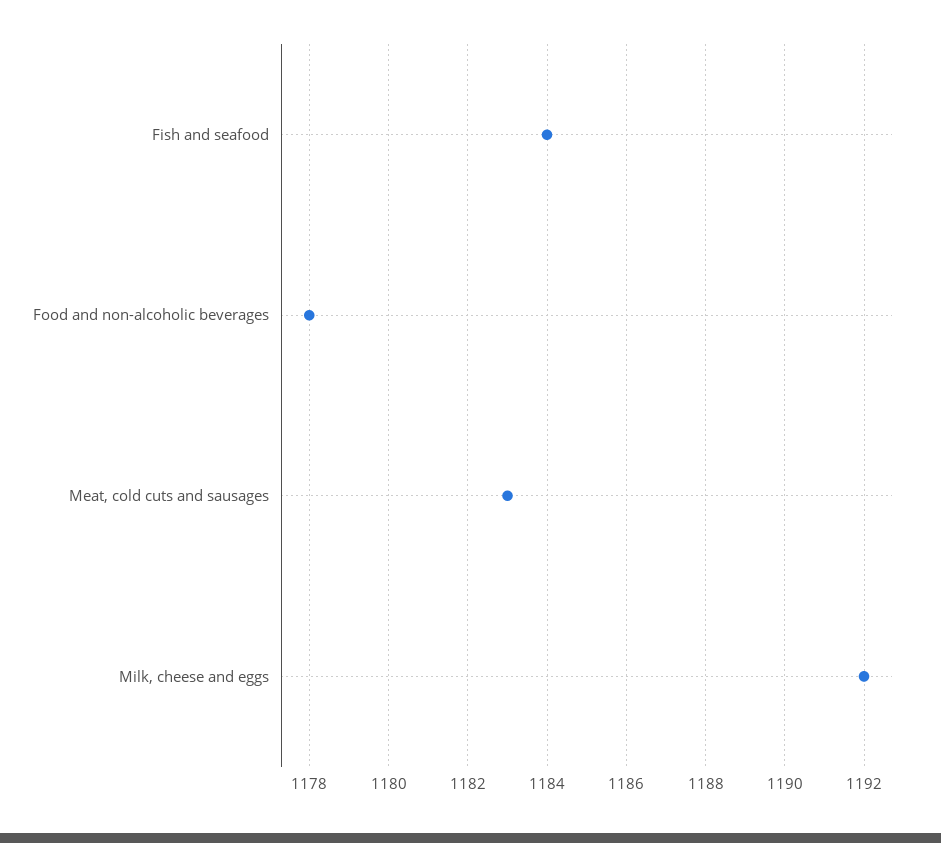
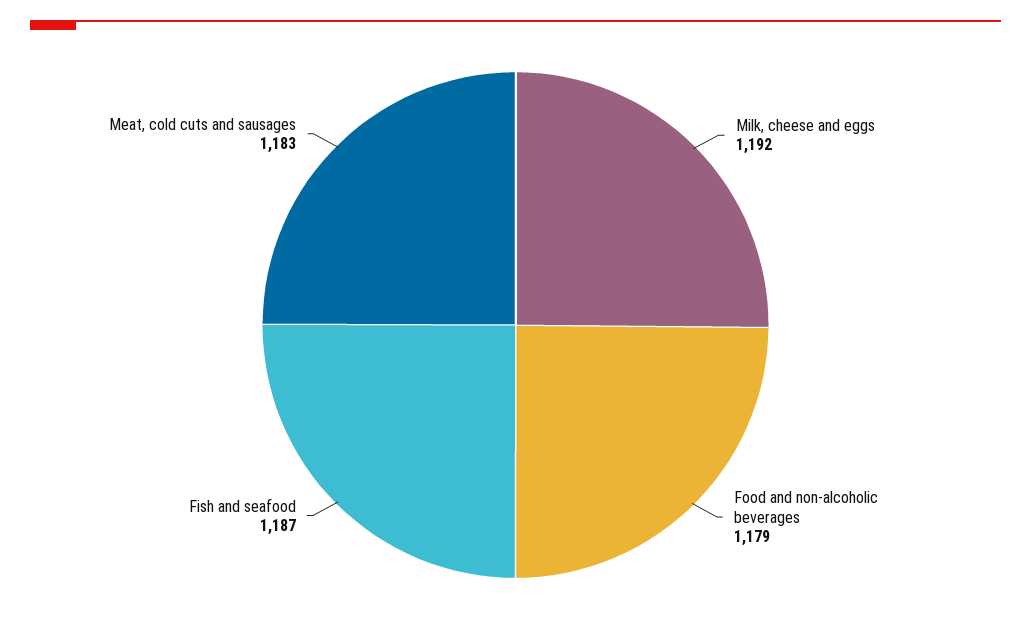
  {
-   "Fish and seafood": 1184,
+   "Fish and seafood": 1187,
-   "Food and non-alcoholic beverages": 1178,
+   "Food and non-alcoholic beverages": 1179,
    "Meat, cold cuts and sausages": 1183,
    "Milk, cheese and eggs": 1192
  }

